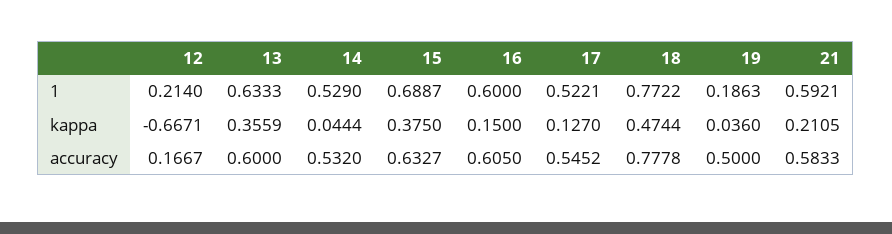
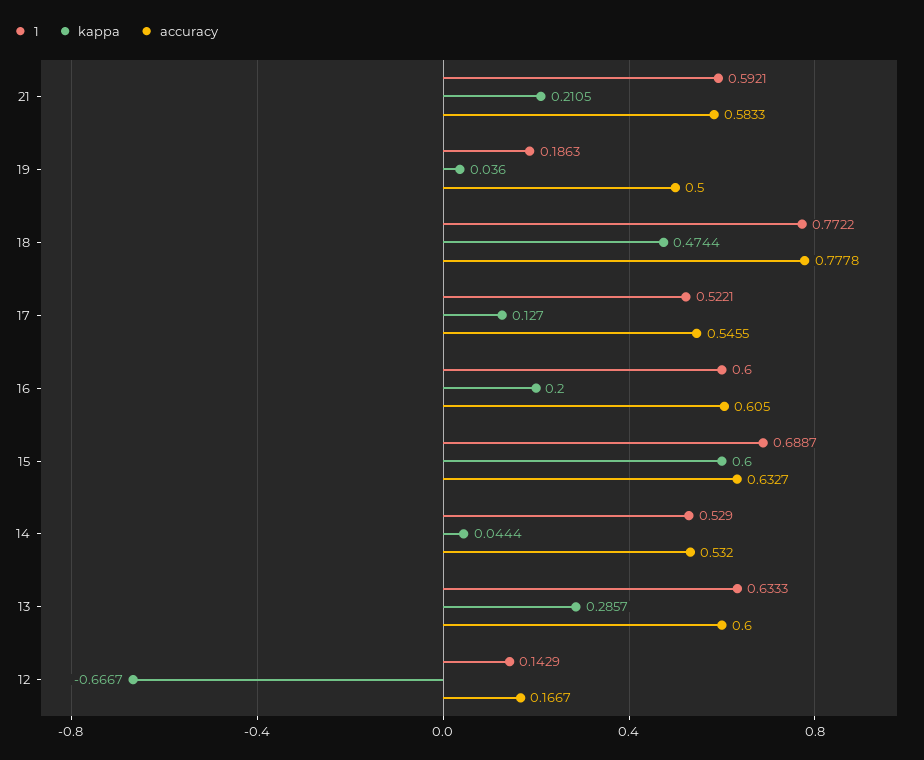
  {
    "1": {
-     "12": 0.214,
+     "12": 0.1429,
      "13": 0.6333,
      "14": 0.529,
      "15": 0.6887,
      "16": 0.6,
      "17": 0.5221,
      "18": 0.7722,
      "19": 0.1863,
      "21": 0.5921
    },
    "kappa": {
-     "12": -0.6671,
+     "12": -0.6667,
-     "13": 0.3559,
+     "13": 0.2857,
      "14": 0.0444,
-     "15": 0.375,
+     "15": 0.6,
-     "16": 0.15,
+     "16": 0.2,
      "17": 0.127,
      "18": 0.4744,
      "19": 0.036,
      "21": 0.2105
    },
    "accuracy": {
      "12": 0.1667,
      "13": 0.6,
      "14": 0.532,
      "15": 0.6327,
      "16": 0.605,
-     "17": 0.5452,
+     "17": 0.5455,
      "18": 0.7778,
      "19": 0.5,
      "21": 0.5833
    }
  }

